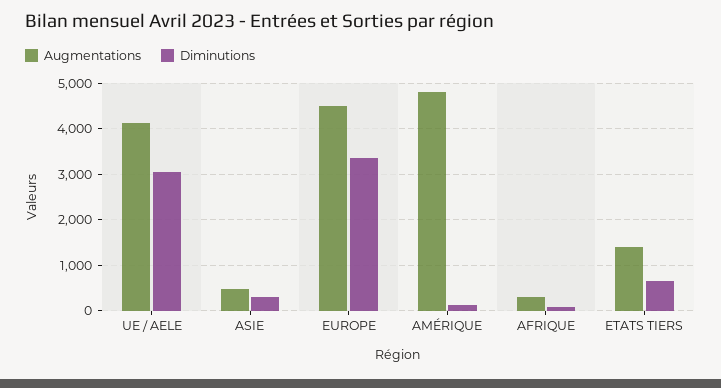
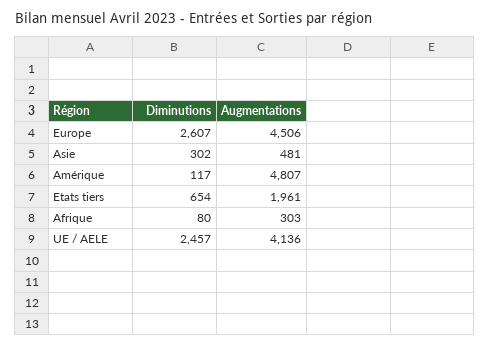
  {
    "Augmentations": {
      "UE / AELE": 4136,
      "ASIE": 481,
      "EUROPE": 4506,
      "AMÉRIQUE": 4807,
      "AFRIQUE": 303,
-     "ETATS TIERS": 1400
+     "ETATS TIERS": 1961
    },
    "Diminutions": {
-     "UE / AELE": 3000,
+     "UE / AELE": 2457,
      "ASIE": 302,
-     "EUROPE": 3400,
+     "EUROPE": 2607,
      "AMÉRIQUE": 117,
      "AFRIQUE": 80,
      "ETATS TIERS": 654
    }
  }

